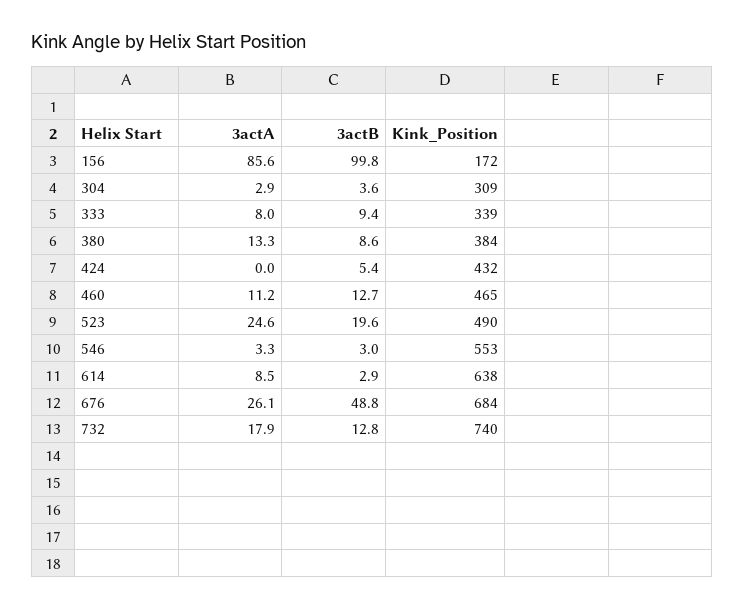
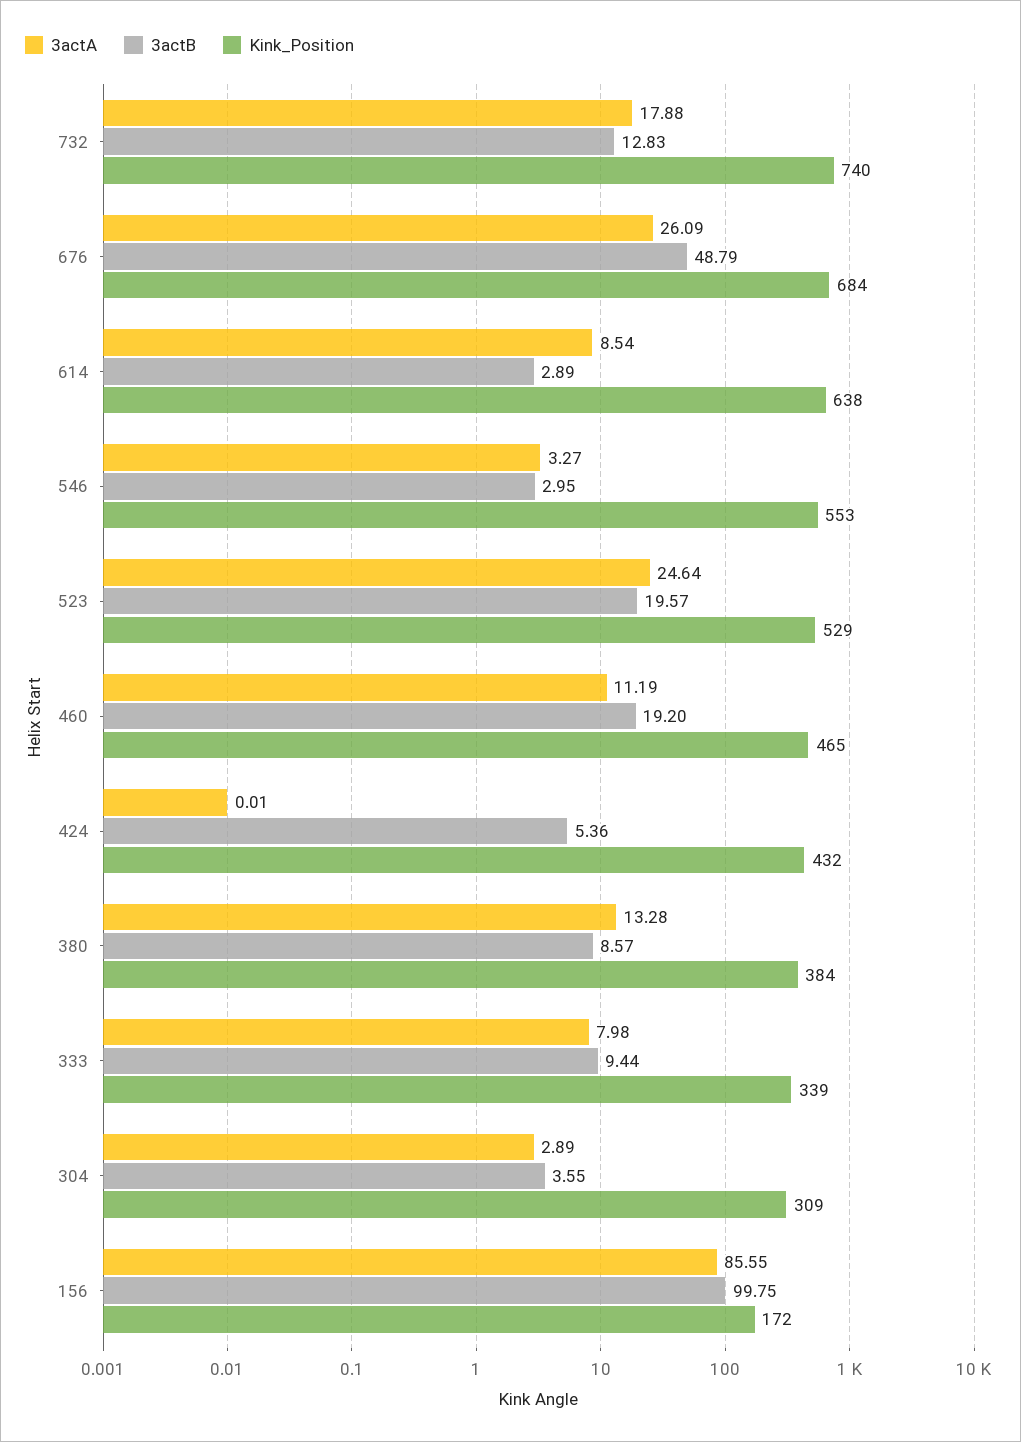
  {
    "3actA": {
      "156": 85.55,
      "304": 2.89,
      "333": 7.98,
      "380": 13.28,
      "424": 0.01,
      "460": 11.19,
      "523": 24.64,
      "546": 3.27,
      "614": 8.54,
      "676": 26.09,
      "732": 17.88
    },
    "3actB": {
      "156": 99.75,
      "304": 3.55,
      "333": 9.44,
      "380": 8.57,
      "424": 5.36,
-     "460": 12.7,
+     "460": 19.2,
      "523": 19.57,
      "546": 2.95,
      "614": 2.89,
      "676": 48.79,
      "732": 12.83
    },
    "Kink_Position": {
      "156": 172,
      "304": 309,
      "333": 339,
      "380": 384,
      "424": 432,
      "460": 465,
-     "523": 490,
+     "523": 529,
      "546": 553,
      "614": 638,
      "676": 684,
      "732": 740
    }
  }

